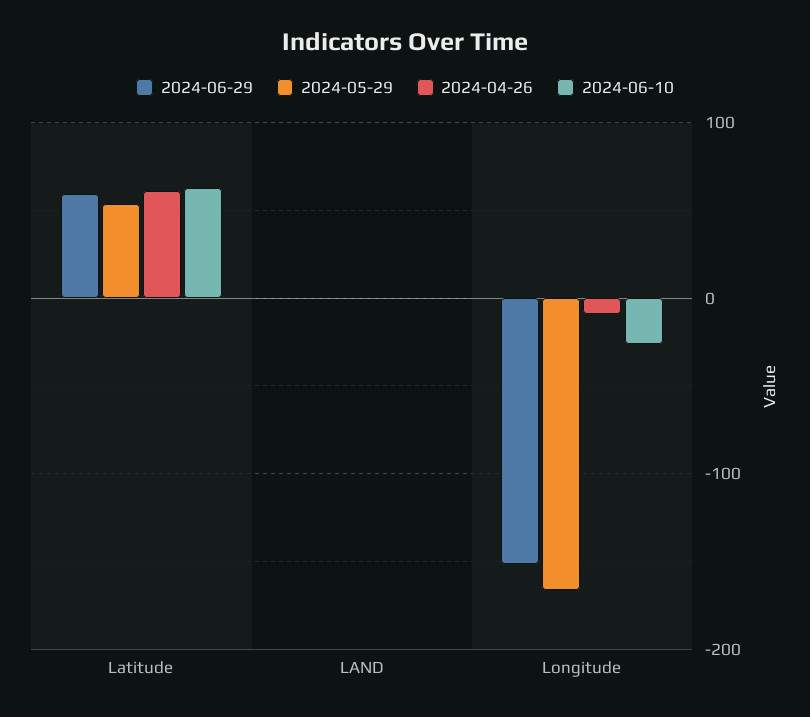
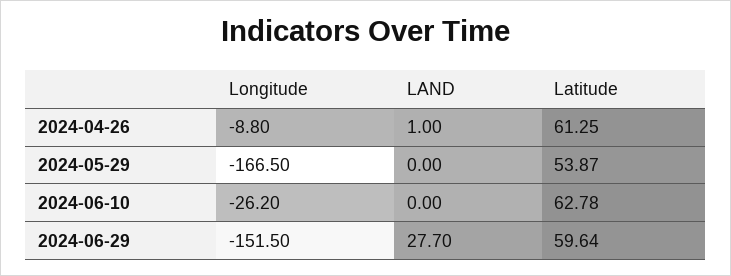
  {
    "2024-06-29": {
      "Latitude": 59.64,
-     "LAND": 0,
+     "LAND": 27.7,
      "Longitude": -151.5
    },
    "2024-05-29": {
      "Latitude": 53.87,
      "LAND": 0,
      "Longitude": -166.5
    },
    "2024-04-26": {
      "Latitude": 61.25,
      "LAND": 1,
      "Longitude": -8.8
    },
    "2024-06-10": {
      "Latitude": 62.78,
      "LAND": 0,
      "Longitude": -26.2
    }
  }

